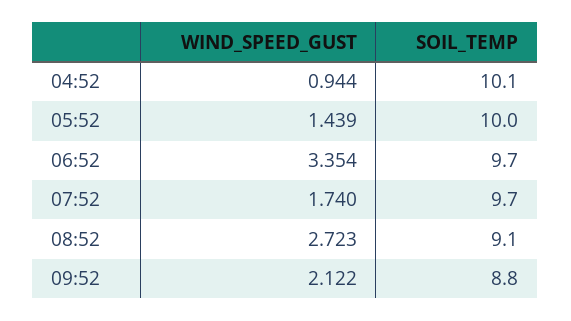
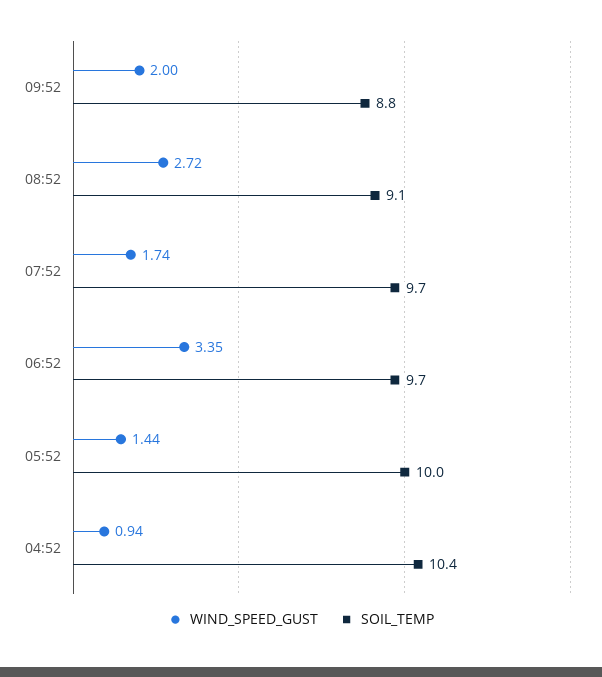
  {
    "WIND_SPEED_GUST": {
      "04:52": 0.944,
      "05:52": 1.439,
      "06:52": 3.354,
      "07:52": 1.74,
      "08:52": 2.723,
-     "09:52": 2.122
+     "09:52": 2
    },
    "SOIL_TEMP": {
-     "04:52": 10.1,
+     "04:52": 10.4,
      "05:52": 10,
      "06:52": 9.7,
      "07:52": 9.7,
      "08:52": 9.1,
      "09:52": 8.8
    }
  }

